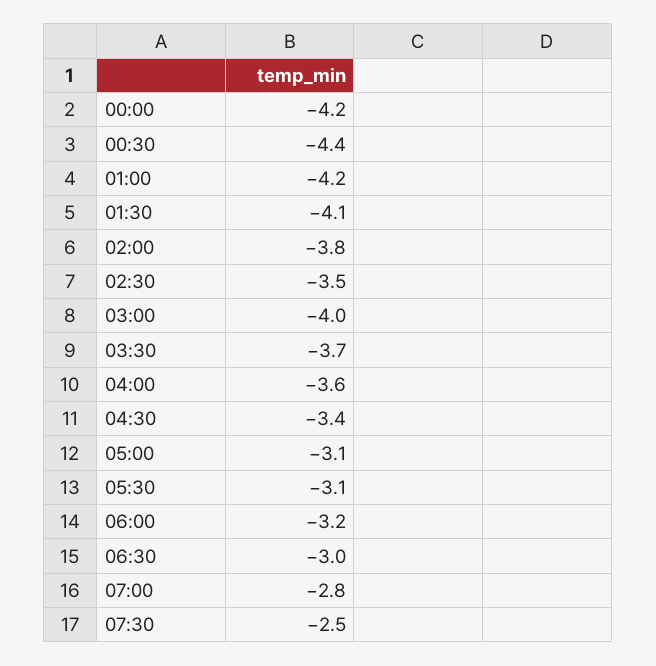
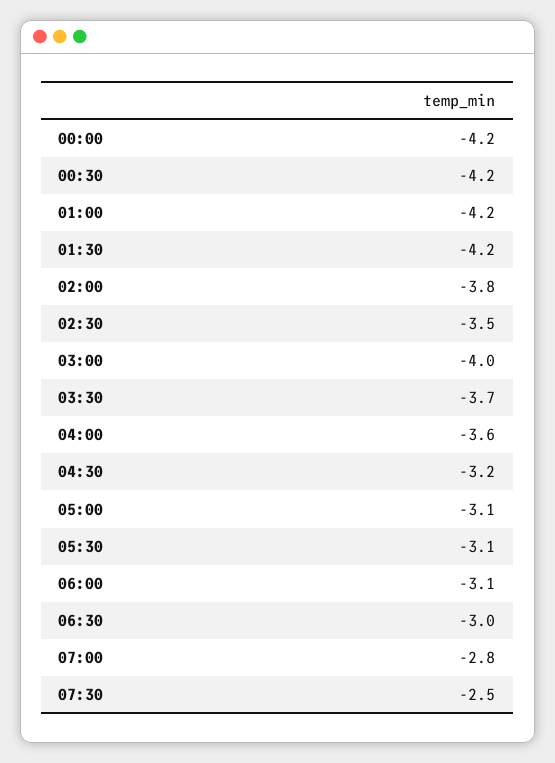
  {
    "00:00": -4.2,
-   "00:30": -4.4,
+   "00:30": -4.2,
    "01:00": -4.2,
-   "01:30": -4.1,
+   "01:30": -4.2,
    "02:00": -3.8,
    "02:30": -3.5,
    "03:00": -4,
    "03:30": -3.7,
    "04:00": -3.6,
-   "04:30": -3.4,
+   "04:30": -3.2,
    "05:00": -3.1,
    "05:30": -3.1,
-   "06:00": -3.2,
+   "06:00": -3.1,
    "06:30": -3,
    "07:00": -2.8,
    "07:30": -2.5
  }

